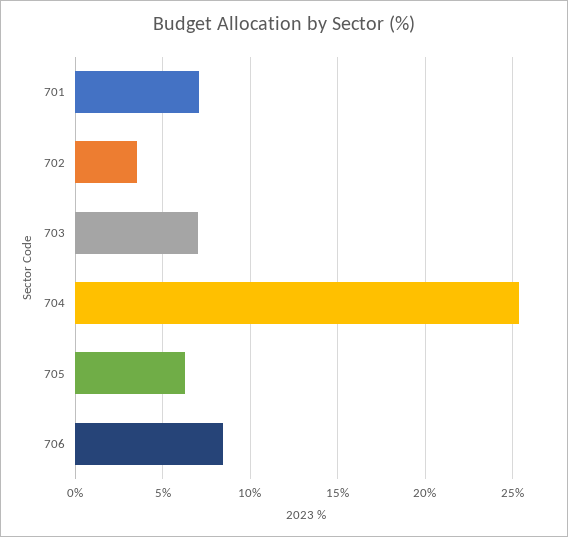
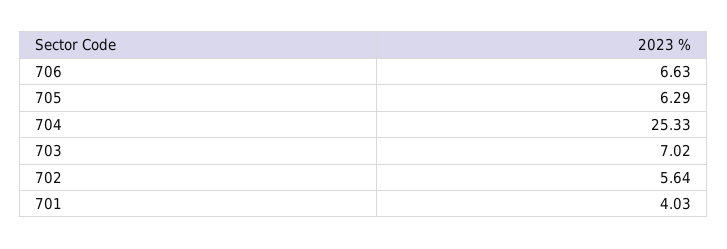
  {
-   "701": 7,
+   "701": 4.03,
-   "702": 3.5,
+   "702": 5.64,
    "703": 7.02,
    "704": 25.33,
    "705": 6.29,
-   "706": 8.5
+   "706": 6.63
  }

